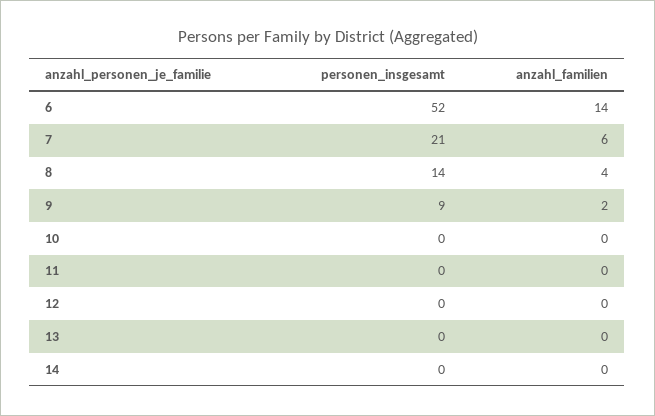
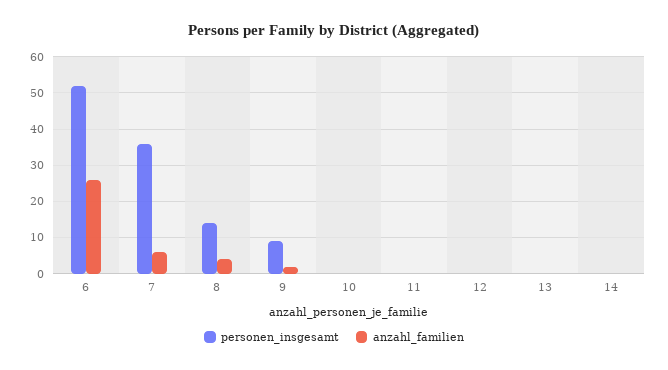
  {
    "personen_insgesamt": {
      "6": 52,
-     "7": 21,
+     "7": 35,
      "8": 14,
      "9": 9,
      "10": 0,
      "11": 0,
      "12": 0,
      "13": 0,
      "14": 0
    },
    "anzahl_familien": {
-     "6": 14,
+     "6": 25,
      "7": 6,
      "8": 4,
      "9": 2,
      "10": 0,
      "11": 0,
      "12": 0,
      "13": 0,
      "14": 0
    }
  }

